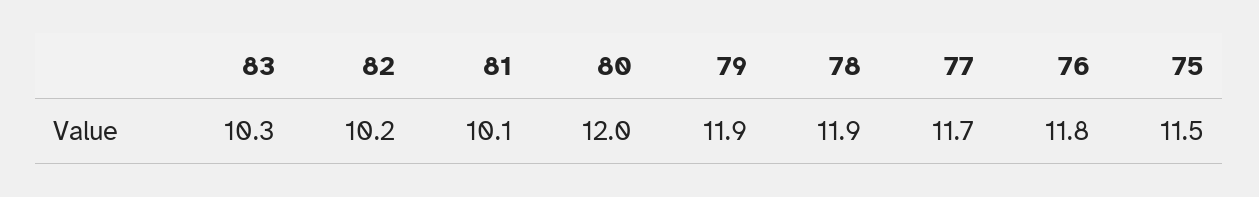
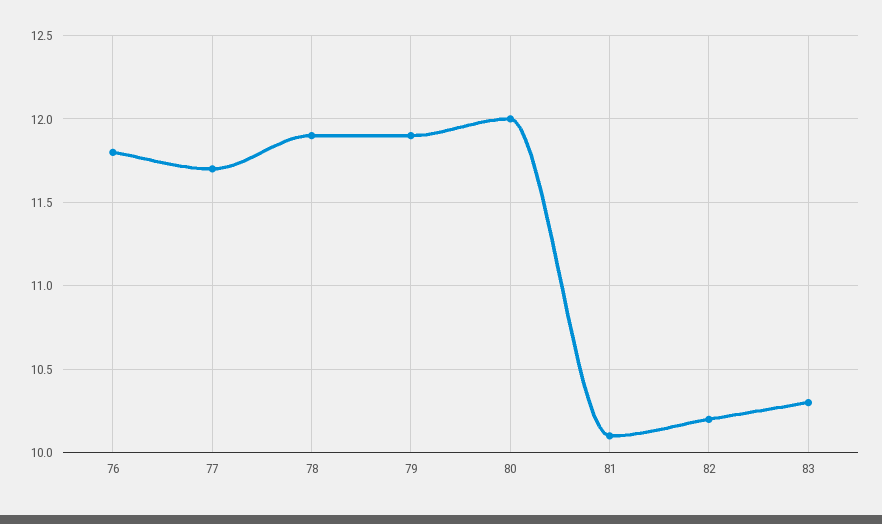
  {
    "83": 10.3,
    "82": 10.2,
    "81": 10.1,
    "80": 12,
    "79": 11.9,
    "78": 11.9,
    "77": 11.7,
-   "76": 11.8,
+   "76": 11.8
-   "75": 11.5
  }

